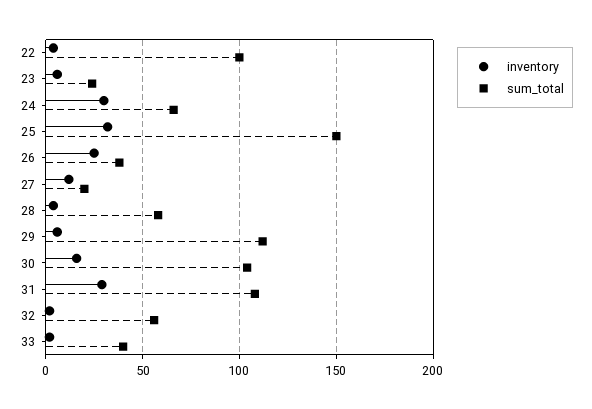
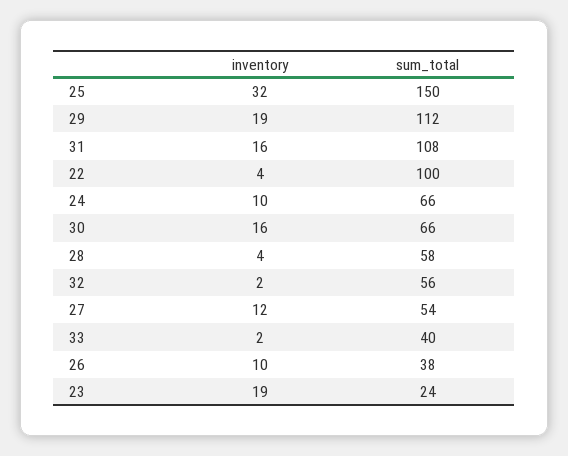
  {
    "inventory": {
      "22": 4,
-     "23": 5,
+     "23": 19,
-     "24": 30,
+     "24": 10,
      "25": 32,
-     "26": 25,
+     "26": 10,
      "27": 12,
      "28": 4,
-     "29": 5,
+     "29": 19,
      "30": 16,
-     "31": 30,
+     "31": 16,
      "32": 2,
      "33": 2
    },
    "sum_total": {
      "22": 100,
      "23": 24,
      "24": 66,
      "25": 150,
      "26": 38,
-     "27": 20,
+     "27": 54,
      "28": 58,
      "29": 112,
-     "30": 105,
+     "30": 66,
      "31": 108,
      "32": 56,
      "33": 40
    }
  }

